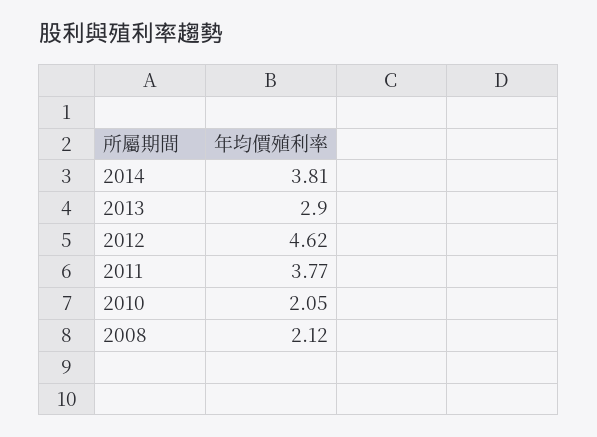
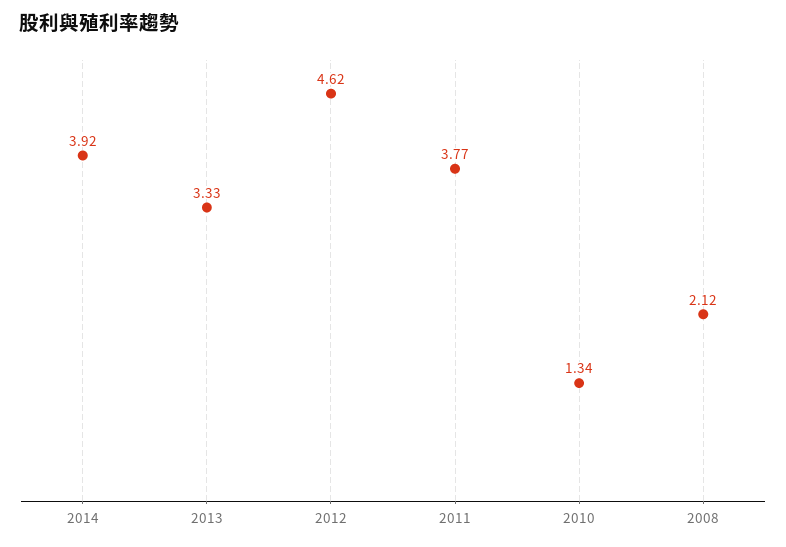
  {
-   "2014": 3.81,
+   "2014": 3.92,
-   "2013": 2.9,
+   "2013": 3.33,
    "2012": 4.62,
    "2011": 3.77,
-   "2010": 2.05,
+   "2010": 1.34,
    "2008": 2.12
  }

